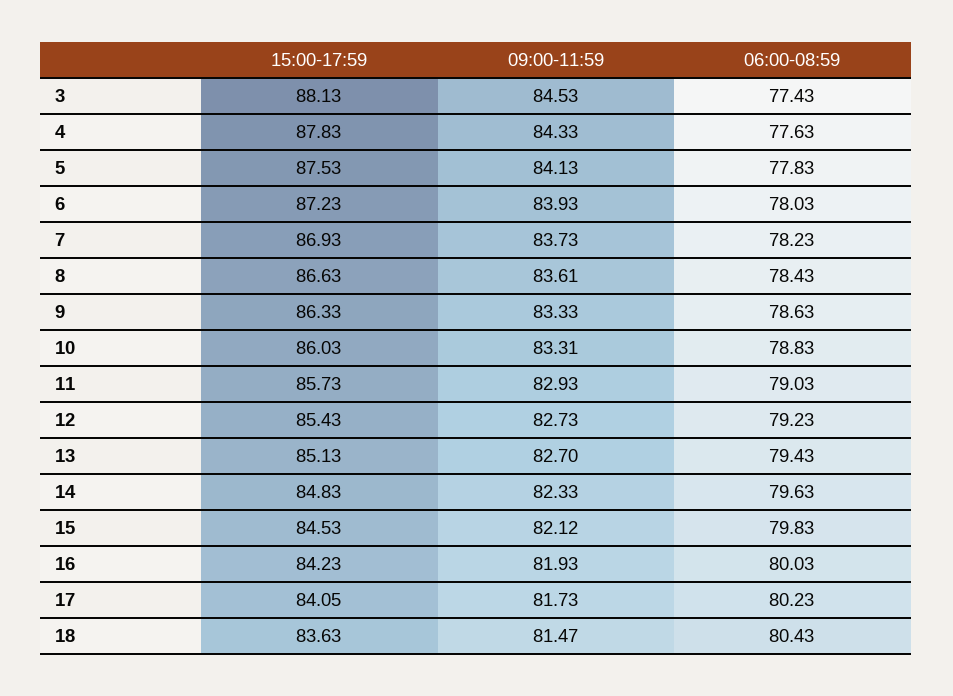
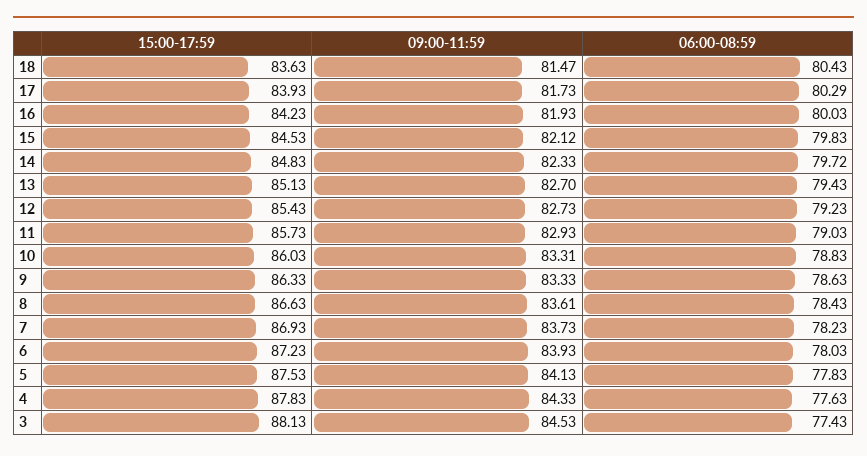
  {
    "15:00-17:59": {
      "3": 88.13,
      "4": 87.83,
      "5": 87.53,
      "6": 87.23,
      "7": 86.93,
      "8": 86.63,
      "9": 86.33,
      "10": 86.03,
      "11": 85.73,
      "12": 85.43,
      "13": 85.13,
      "14": 84.83,
      "15": 84.53,
      "16": 84.23,
-     "17": 84.05,
+     "17": 83.93,
      "18": 83.63
    },
    "09:00-11:59": {
      "3": 84.53,
      "4": 84.33,
      "5": 84.13,
      "6": 83.93,
      "7": 83.73,
      "8": 83.61,
      "9": 83.33,
      "10": 83.31,
      "11": 82.93,
      "12": 82.73,
      "13": 82.7,
      "14": 82.33,
      "15": 82.12,
      "16": 81.93,
      "17": 81.73,
      "18": 81.47
    },
    "06:00-08:59": {
      "3": 77.43,
      "4": 77.63,
      "5": 77.83,
      "6": 78.03,
      "7": 78.23,
      "8": 78.43,
      "9": 78.63,
      "10": 78.83,
      "11": 79.03,
      "12": 79.23,
      "13": 79.43,
-     "14": 79.63,
+     "14": 79.72,
      "15": 79.83,
      "16": 80.03,
-     "17": 80.23,
+     "17": 80.29,
      "18": 80.43
    }
  }

